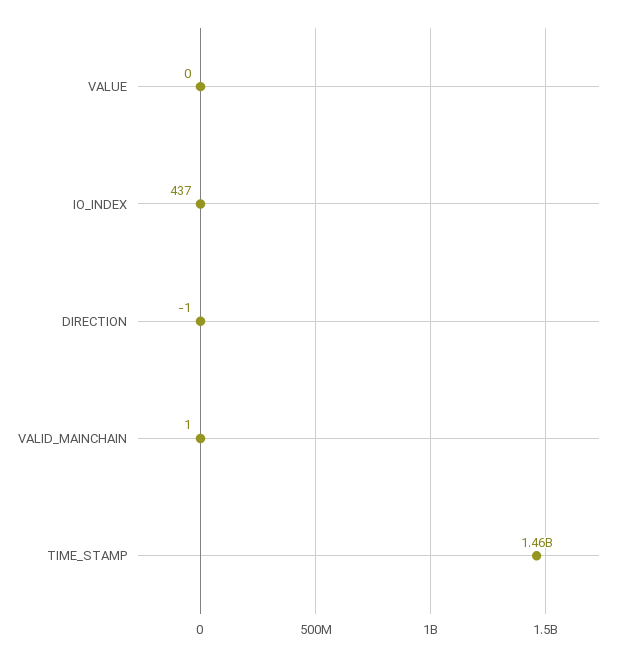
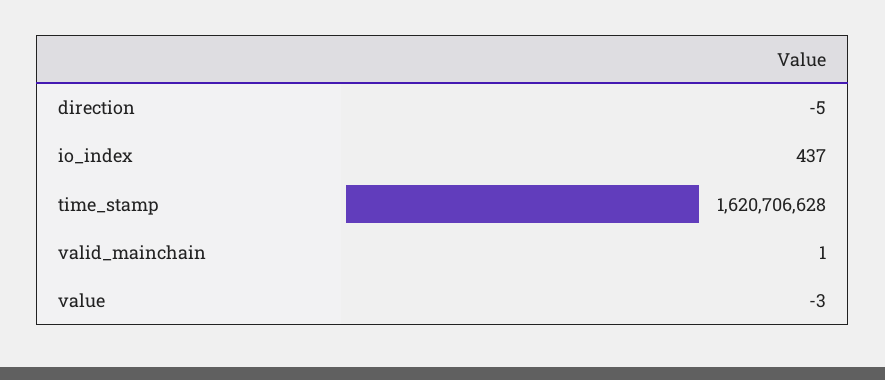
  {
-   "VALUE": 0,
+   "VALUE": -3,
    "IO_INDEX": 437,
-   "DIRECTION": -1,
+   "DIRECTION": -5,
    "VALID_MAINCHAIN": 1,
-   "TIME_STAMP": 1460000000
+   "TIME_STAMP": 1620706628
  }

